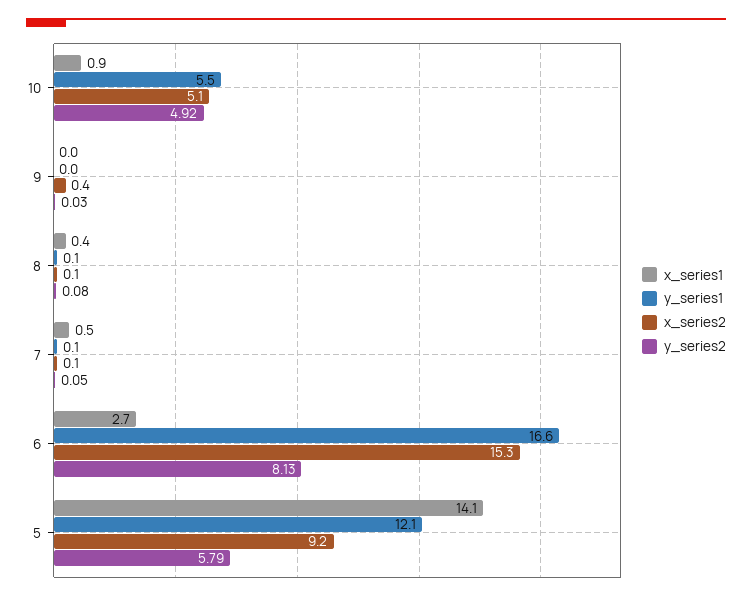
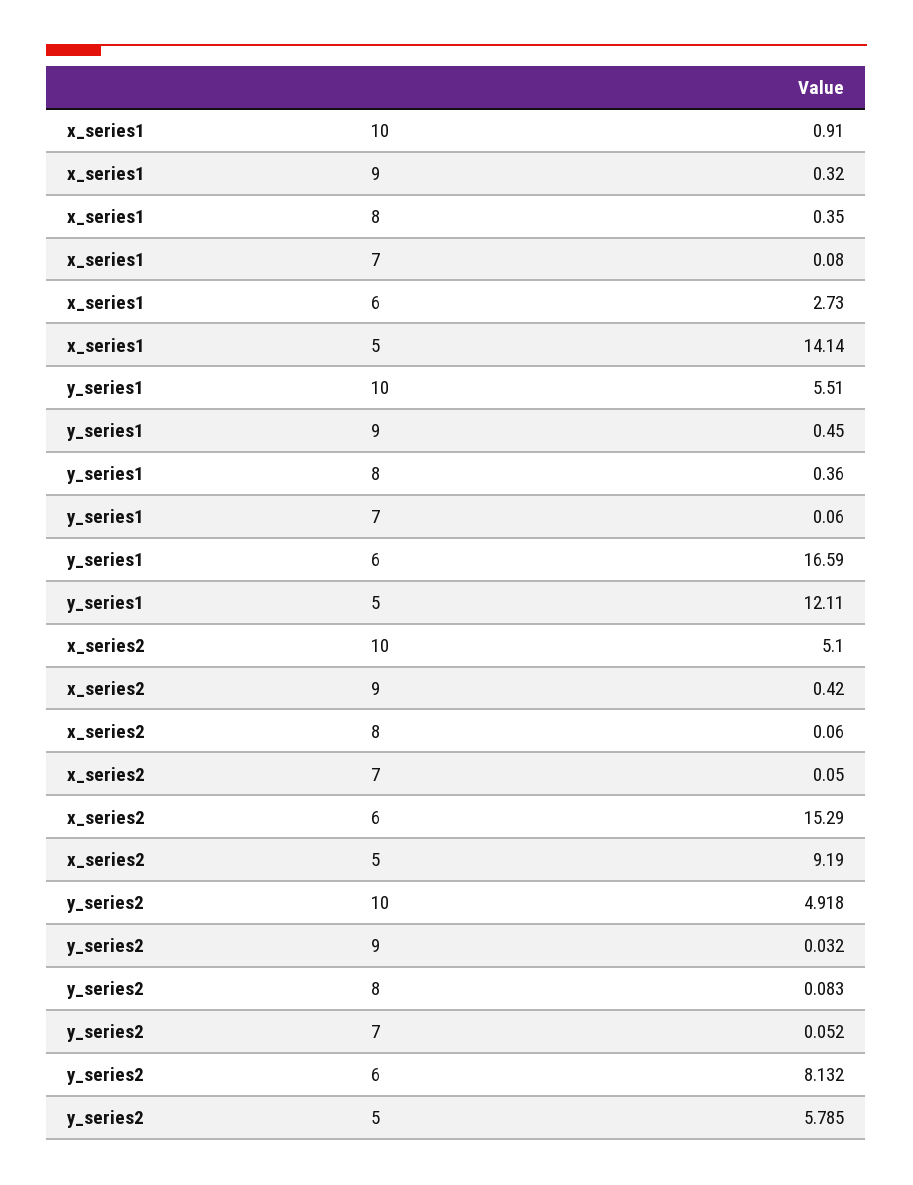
  {
    "x_series1": {
      "10": 0.91,
-     "9": 0,
+     "9": 0.32,
      "8": 0.35,
-     "7": 0.5,
+     "7": 0.08,
      "6": 2.73,
      "5": 14.14
    },
    "y_series1": {
      "10": 5.51,
-     "9": 0,
+     "9": 0.45,
-     "8": 0.1,
+     "8": 0.36,
      "7": 0.06,
      "6": 16.59,
      "5": 12.11
    },
    "x_series2": {
      "10": 5.1,
      "9": 0.42,
      "8": 0.06,
      "7": 0.05,
      "6": 15.29,
      "5": 9.19
    },
    "y_series2": {
      "10": 4.918,
      "9": 0.032,
      "8": 0.083,
      "7": 0.052,
      "6": 8.132,
      "5": 5.785
    }
  }

